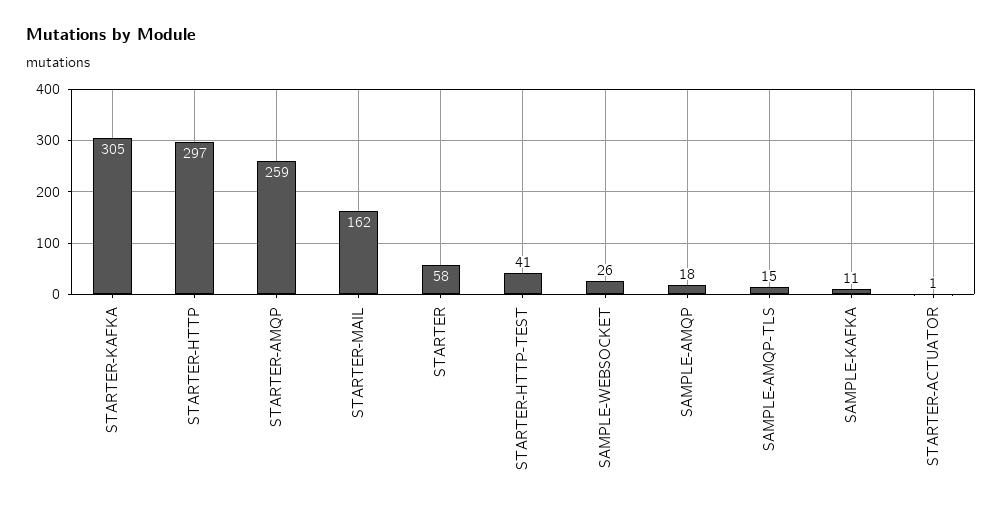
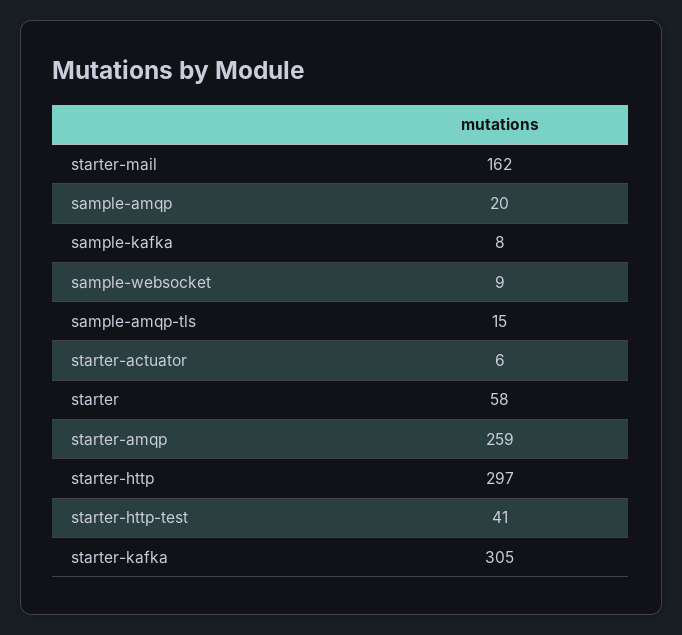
  {
    "STARTER-KAFKA": 305,
    "STARTER-HTTP": 297,
    "STARTER-AMQP": 259,
    "STARTER-MAIL": 162,
    "STARTER": 58,
    "STARTER-HTTP-TEST": 41,
-   "SAMPLE-WEBSOCKET": 26,
+   "SAMPLE-WEBSOCKET": 9,
-   "SAMPLE-AMQP": 18,
+   "SAMPLE-AMQP": 20,
    "SAMPLE-AMQP-TLS": 15,
-   "SAMPLE-KAFKA": 11,
+   "SAMPLE-KAFKA": 8,
-   "STARTER-ACTUATOR": 1
+   "STARTER-ACTUATOR": 6
  }

